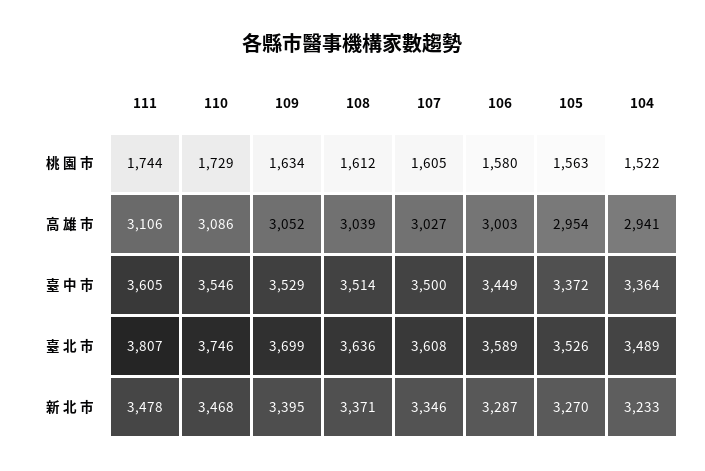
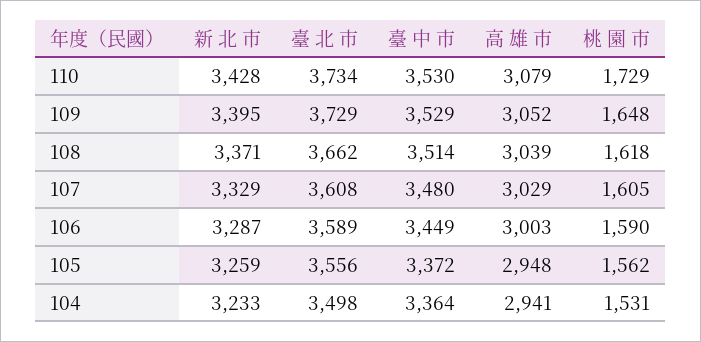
  {
-   "111": {
-     "桃 園 市": 1744,
-     "高 雄 市": 3106,
-     "臺 中 市": 3605,
-     "臺 北 市": 3807,
-     "新 北 市": 3478
-   },
    "110": {
      "桃 園 市": 1729,
-     "高 雄 市": 3086,
+     "高 雄 市": 3079,
-     "臺 中 市": 3546,
+     "臺 中 市": 3530,
-     "臺 北 市": 3746,
+     "臺 北 市": 3734,
-     "新 北 市": 3468
+     "新 北 市": 3428
    },
    "109": {
-     "桃 園 市": 1634,
+     "桃 園 市": 1648,
      "高 雄 市": 3052,
      "臺 中 市": 3529,
-     "臺 北 市": 3699,
+     "臺 北 市": 3729,
      "新 北 市": 3395
    },
    "108": {
-     "桃 園 市": 1612,
+     "桃 園 市": 1618,
      "高 雄 市": 3039,
      "臺 中 市": 3514,
-     "臺 北 市": 3636,
+     "臺 北 市": 3662,
      "新 北 市": 3371
    },
    "107": {
      "桃 園 市": 1605,
-     "高 雄 市": 3027,
+     "高 雄 市": 3029,
-     "臺 中 市": 3500,
+     "臺 中 市": 3480,
      "臺 北 市": 3608,
-     "新 北 市": 3346
+     "新 北 市": 3329
    },
    "106": {
-     "桃 園 市": 1580,
+     "桃 園 市": 1590,
      "高 雄 市": 3003,
      "臺 中 市": 3449,
      "臺 北 市": 3589,
      "新 北 市": 3287
    },
    "105": {
-     "桃 園 市": 1563,
+     "桃 園 市": 1562,
-     "高 雄 市": 2954,
+     "高 雄 市": 2948,
      "臺 中 市": 3372,
-     "臺 北 市": 3526,
+     "臺 北 市": 3556,
-     "新 北 市": 3270
+     "新 北 市": 3259
    },
    "104": {
-     "桃 園 市": 1522,
+     "桃 園 市": 1531,
      "高 雄 市": 2941,
      "臺 中 市": 3364,
-     "臺 北 市": 3489,
+     "臺 北 市": 3498,
      "新 北 市": 3233
    }
  }

